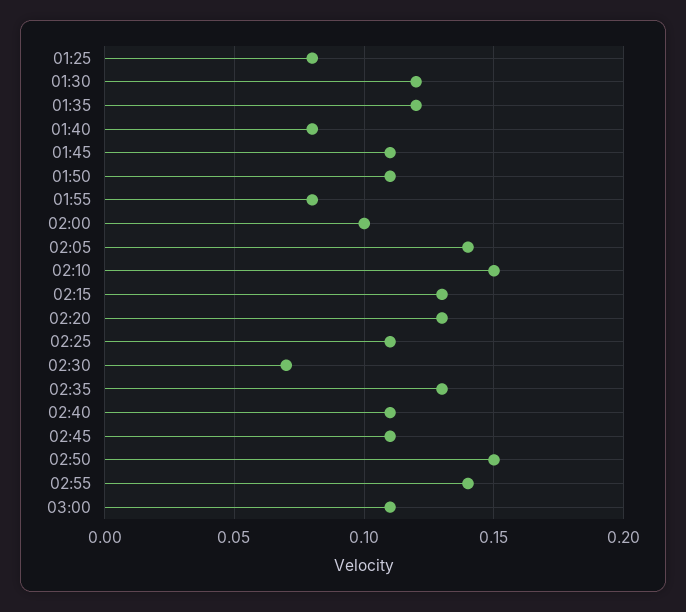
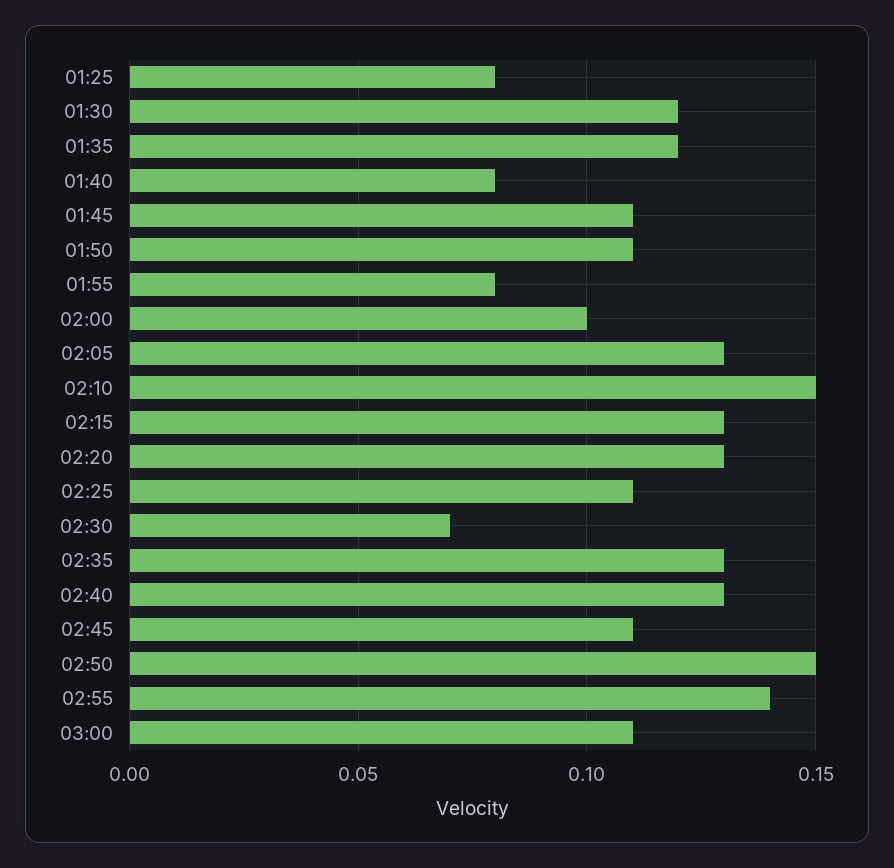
  {
    "01:25": 0.08,
    "01:30": 0.12,
    "01:35": 0.12,
    "01:40": 0.08,
    "01:45": 0.11,
    "01:50": 0.11,
    "01:55": 0.08,
    "02:00": 0.1,
-   "02:05": 0.14,
+   "02:05": 0.13,
    "02:10": 0.15,
    "02:15": 0.13,
    "02:20": 0.13,
    "02:25": 0.11,
    "02:30": 0.07,
    "02:35": 0.13,
-   "02:40": 0.11,
+   "02:40": 0.13,
    "02:45": 0.11,
    "02:50": 0.15,
    "02:55": 0.14,
    "03:00": 0.11
  }

